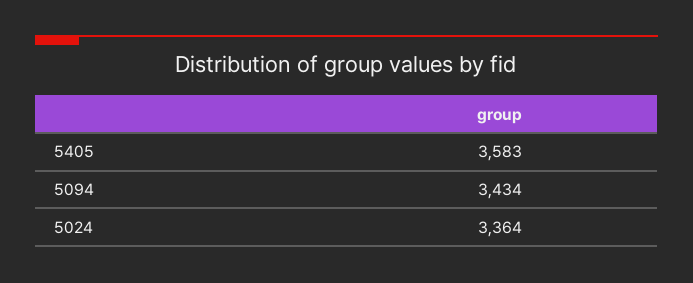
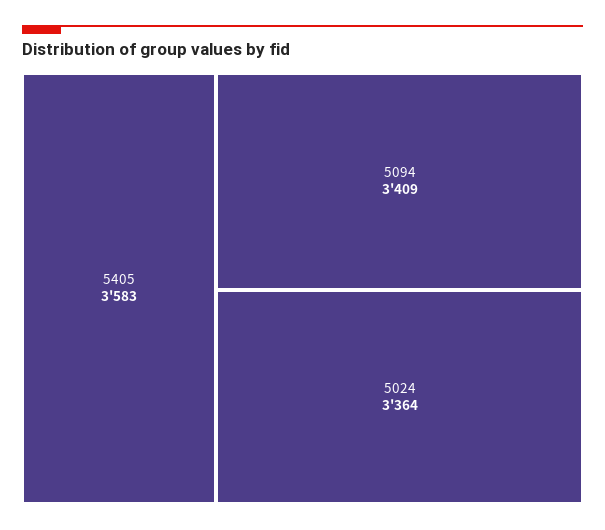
  {
    "5405": 3583,
-   "5094": 3434,
+   "5094": 3409,
    "5024": 3364
  }

